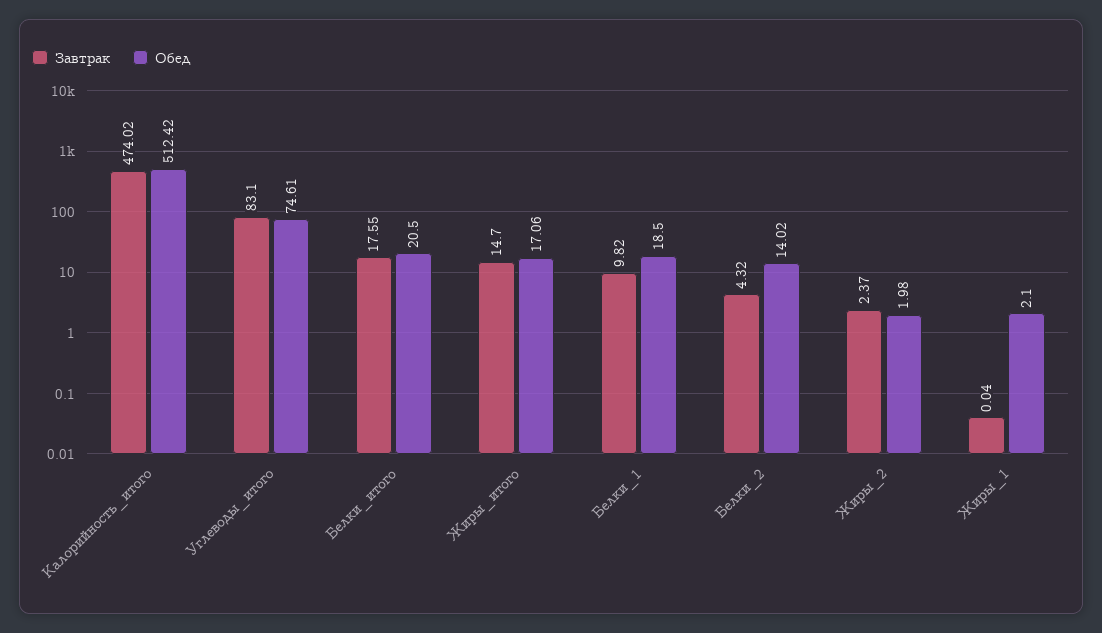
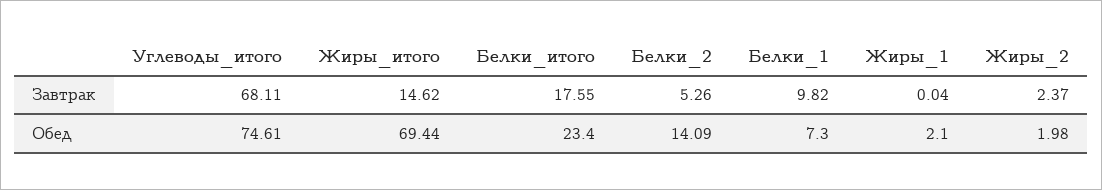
  {
    "Завтрак": {
-     "Калорийность_итого": 474.02,
-     "Углеводы_итого": 83.1,
+     "Углеводы_итого": 68.11,
      "Белки_итого": 17.55,
-     "Жиры_итого": 14.7,
+     "Жиры_итого": 14.62,
      "Белки_1": 9.82,
-     "Белки_2": 4.32,
+     "Белки_2": 5.26,
      "Жиры_2": 2.37,
      "Жиры_1": 0.04
    },
    "Обед": {
-     "Калорийность_итого": 512.42,
      "Углеводы_итого": 74.61,
-     "Белки_итого": 20.5,
+     "Белки_итого": 23.4,
-     "Жиры_итого": 17.06,
+     "Жиры_итого": 69.44,
-     "Белки_1": 18.5,
+     "Белки_1": 7.3,
-     "Белки_2": 14.02,
+     "Белки_2": 14.09,
      "Жиры_2": 1.98,
      "Жиры_1": 2.1
    }
  }

